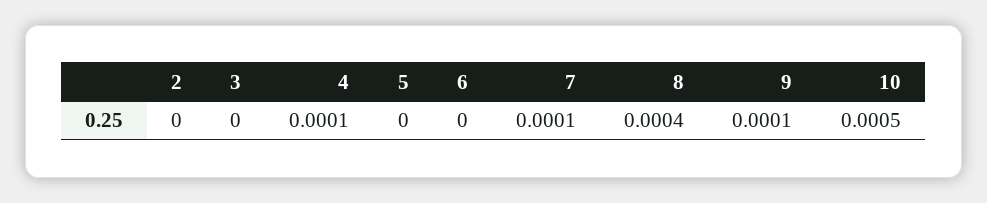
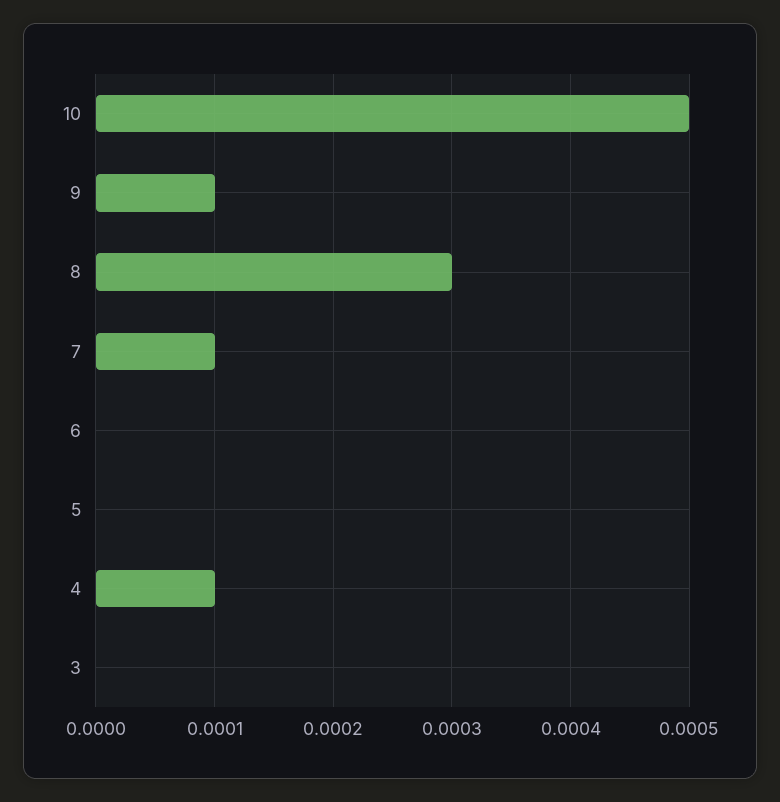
  {
-   "2": 0,
    "3": 0,
    "4": 0.0001,
    "5": 0,
    "6": 0,
    "7": 0.0001,
-   "8": 0.0004,
+   "8": 0.0003,
    "9": 0.0001,
    "10": 0.0005
  }

